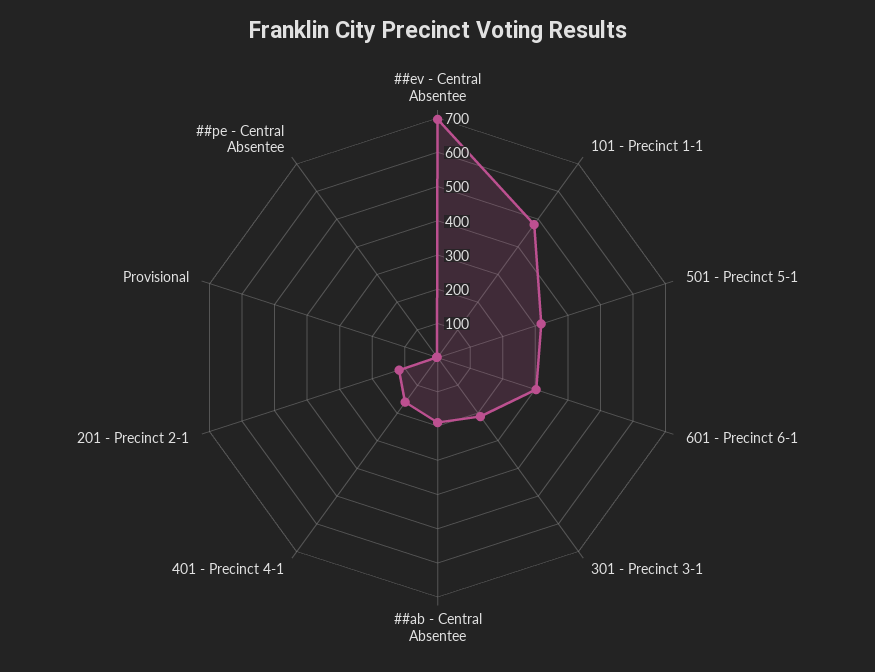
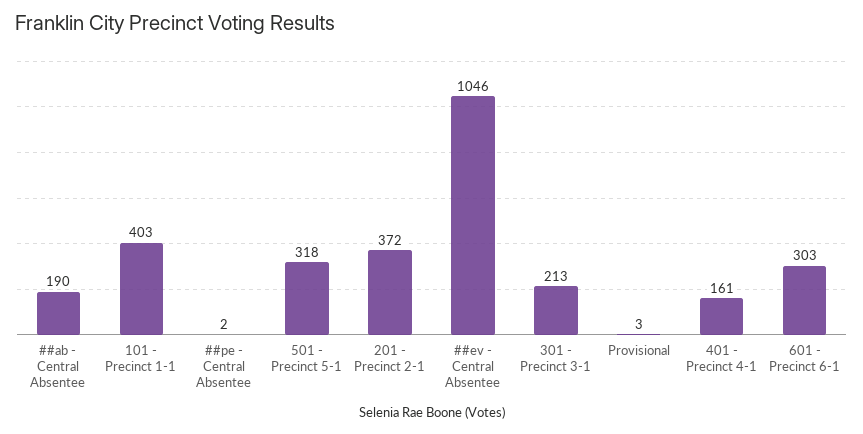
  {
-   "##ev - Central Absentee": 700,
+   "##ev - Central Absentee": 1046,
-   "101 - Precinct 1-1": 475,
+   "101 - Precinct 1-1": 403,
    "501 - Precinct 5-1": 318,
    "601 - Precinct 6-1": 303,
    "301 - Precinct 3-1": 213,
    "##ab - Central Absentee": 190,
    "401 - Precinct 4-1": 161,
-   "201 - Precinct 2-1": 125,
+   "201 - Precinct 2-1": 372,
    "Provisional": 3,
    "##pe - Central Absentee": 2
  }

